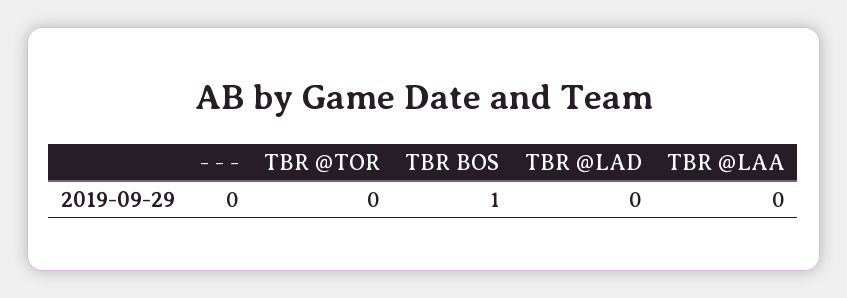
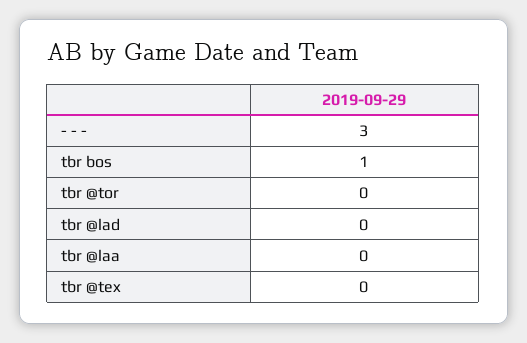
  {
-   "- - -": 0,
+   "- - -": 3,
    "TBR @TOR": 0,
    "TBR BOS": 1,
    "TBR @LAD": 0,
-   "TBR @LAA": 0
+   "TBR @LAA": 0,
+   "tbr @tex": 0
  }

